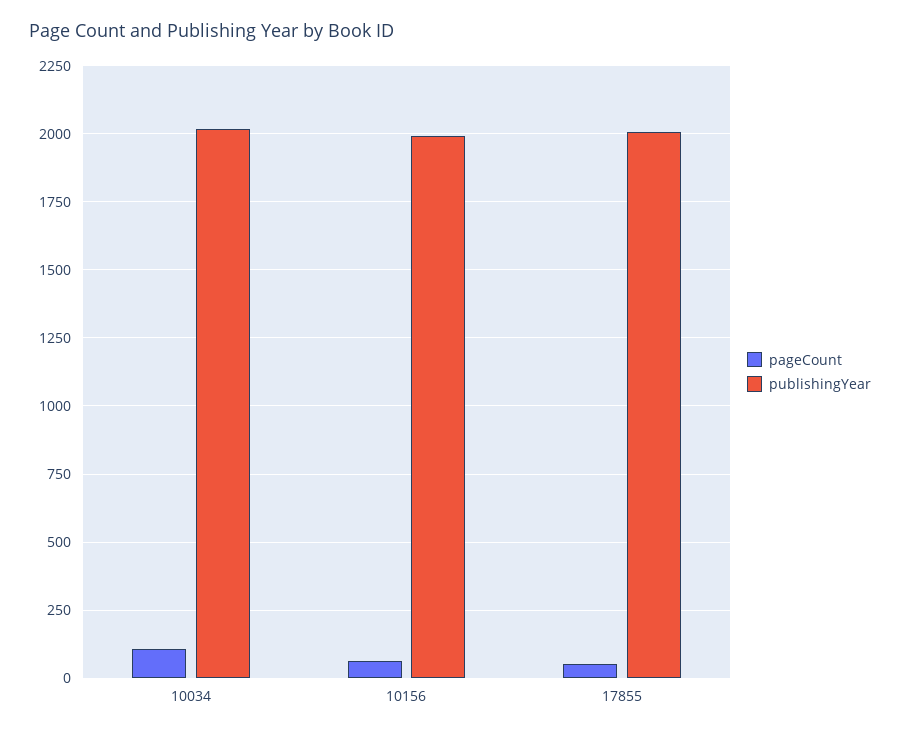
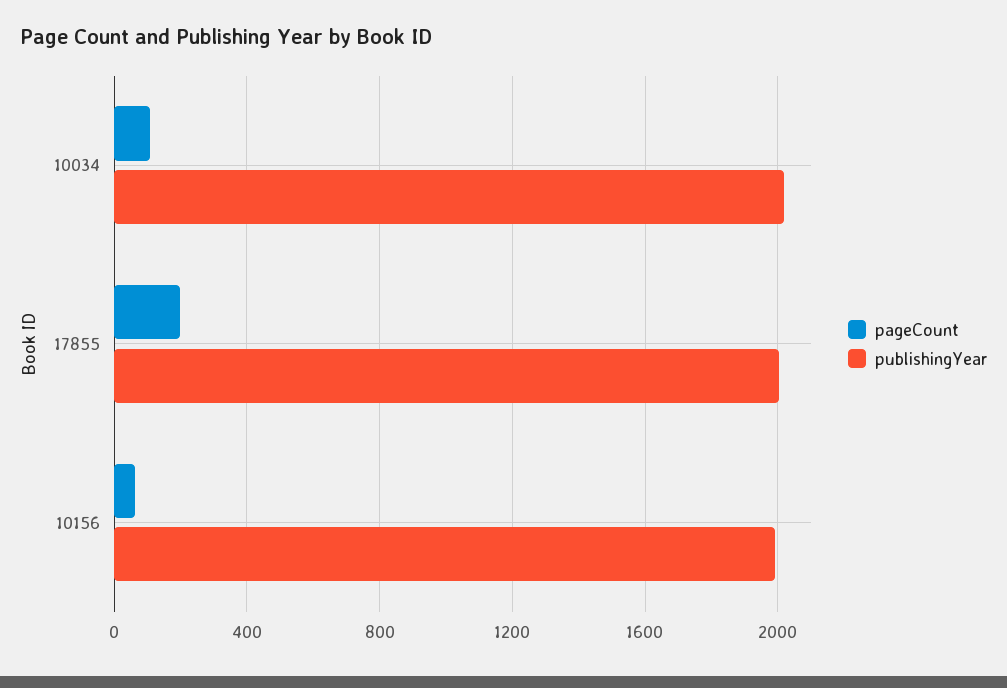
  {
    "pageCount": {
      "10034": 100,
      "10156": 75,
-     "17855": 50
+     "17855": 200
    },
    "publishingYear": {
      "10034": 2025,
      "10156": 2000,
      "17855": 2000
    }
  }

